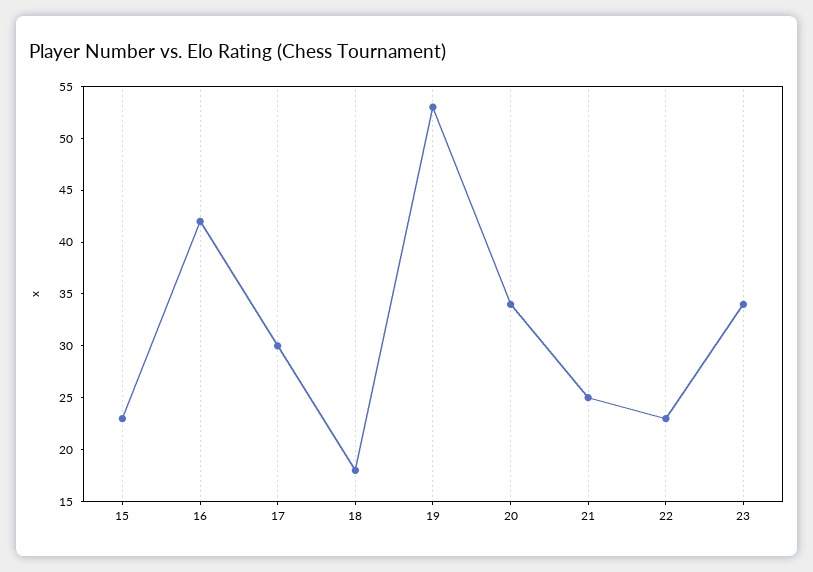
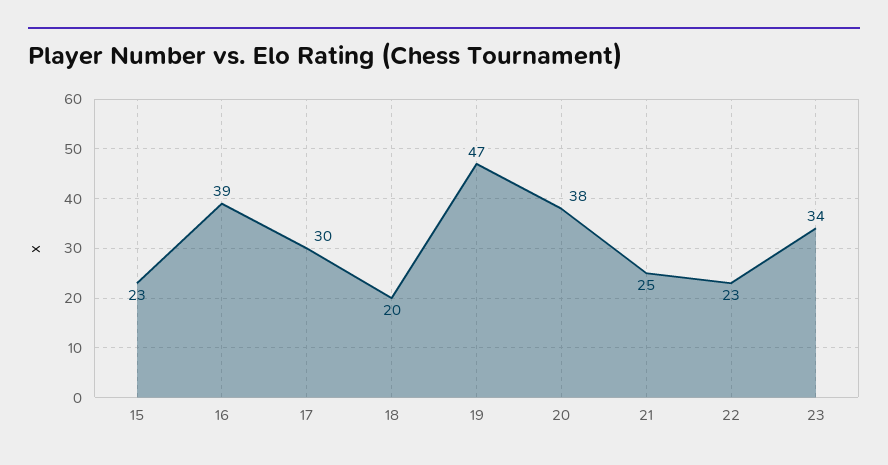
  {
    "15": 23,
-   "16": 42,
+   "16": 39,
    "17": 30,
-   "18": 18,
+   "18": 20,
-   "19": 53,
+   "19": 47,
-   "20": 34,
+   "20": 38,
    "21": 25,
    "22": 23,
    "23": 34
  }

